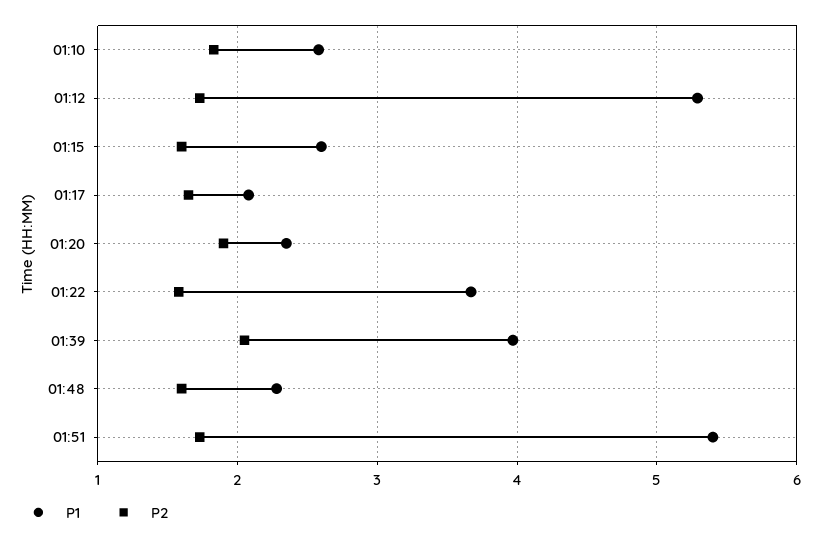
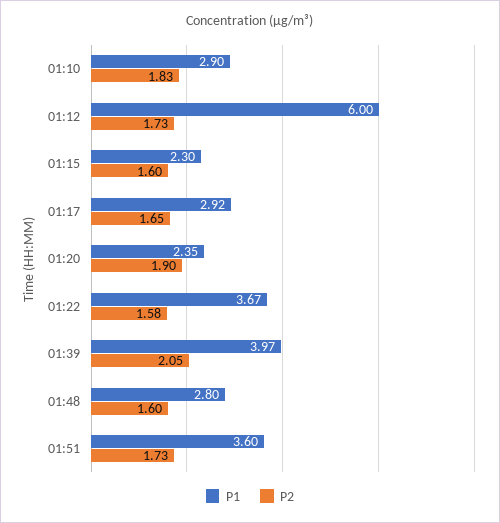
  {
    "P1": {
-     "01:10": 2.6,
+     "01:10": 2.9,
-     "01:12": 5.3,
+     "01:12": 6,
-     "01:15": 2.6,
+     "01:15": 2.3,
-     "01:17": 2.1,
+     "01:17": 2.92,
      "01:20": 2.35,
      "01:22": 3.67,
      "01:39": 3.97,
-     "01:48": 2.3,
+     "01:48": 2.8,
-     "01:51": 5.4
+     "01:51": 3.6
    },
    "P2": {
      "01:10": 1.83,
      "01:12": 1.73,
      "01:15": 1.6,
      "01:17": 1.65,
      "01:20": 1.9,
      "01:22": 1.58,
      "01:39": 2.05,
      "01:48": 1.6,
      "01:51": 1.73
    }
  }

